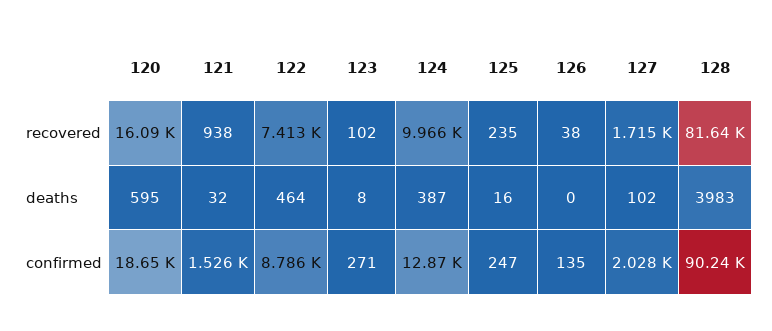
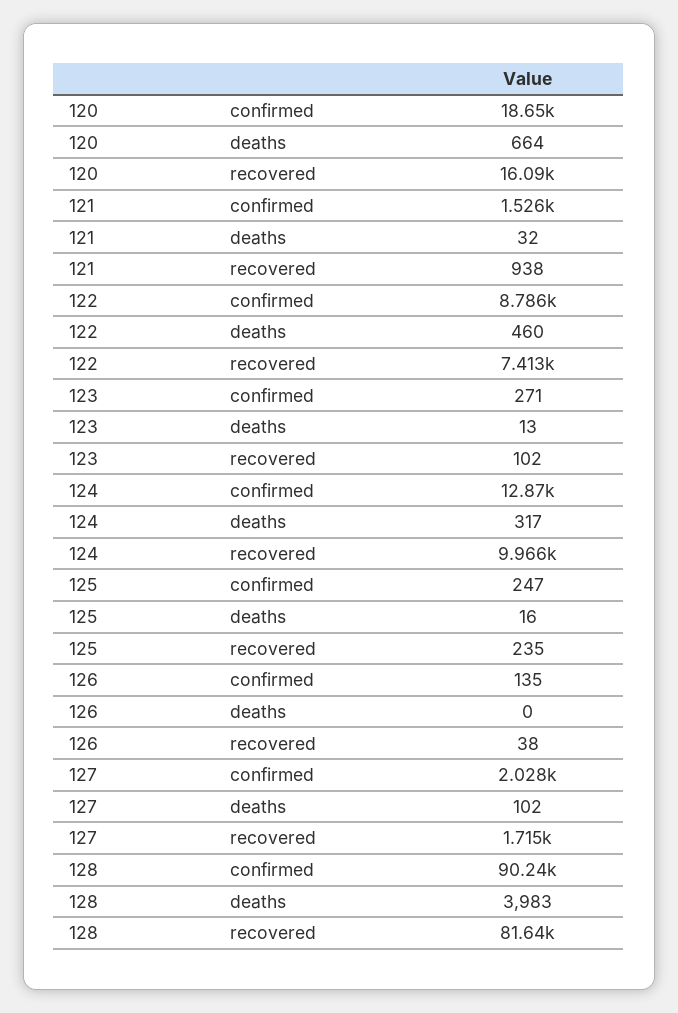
  {
    "120": {
      "recovered": 16090,
-     "deaths": 595,
+     "deaths": 664,
      "confirmed": 18650
    },
    "121": {
      "recovered": 938,
      "deaths": 32,
      "confirmed": 1526
    },
    "122": {
      "recovered": 7413,
-     "deaths": 464,
+     "deaths": 460,
      "confirmed": 8786
    },
    "123": {
      "recovered": 102,
-     "deaths": 8,
+     "deaths": 13,
      "confirmed": 271
    },
    "124": {
      "recovered": 9966,
-     "deaths": 387,
+     "deaths": 317,
      "confirmed": 12870
    },
    "125": {
      "recovered": 235,
      "deaths": 16,
      "confirmed": 247
    },
    "126": {
      "recovered": 38,
      "deaths": 0,
      "confirmed": 135
    },
    "127": {
      "recovered": 1715,
      "deaths": 102,
      "confirmed": 2028
    },
    "128": {
      "recovered": 81640,
      "deaths": 3983,
      "confirmed": 90240
    }
  }

